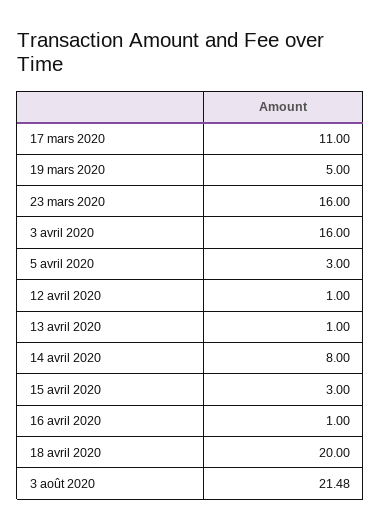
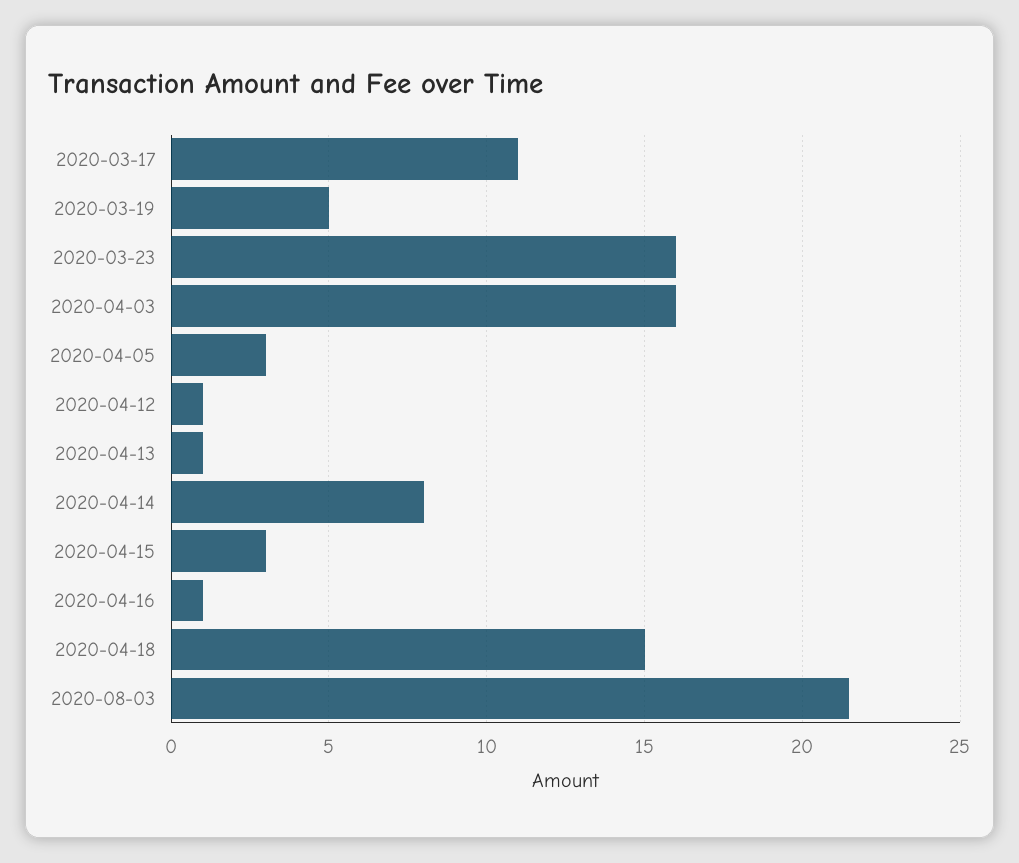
  {
    "17 mars 2020": 11,
    "19 mars 2020": 5,
    "23 mars 2020": 16,
    "3 avril 2020": 16,
    "5 avril 2020": 3,
    "12 avril 2020": 1,
    "13 avril 2020": 1,
    "14 avril 2020": 8,
    "15 avril 2020": 3,
    "16 avril 2020": 1,
-   "18 avril 2020": 20,
+   "18 avril 2020": 15,
    "3 août 2020": 21.48
  }

